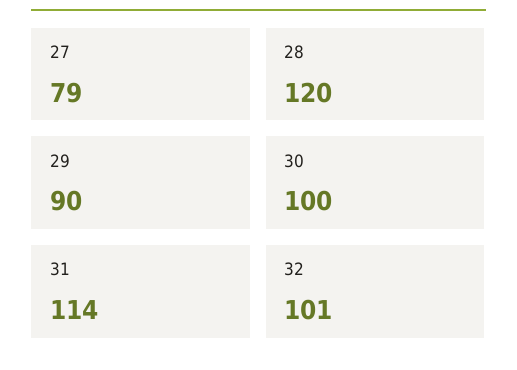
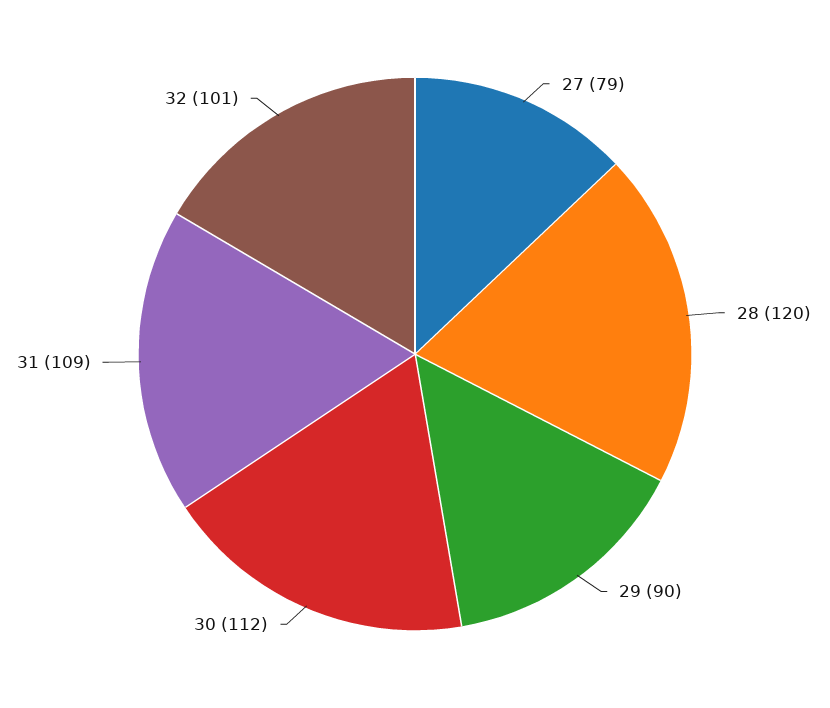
  {
    "27": 79,
    "28": 120,
    "29": 90,
-   "30": 100,
+   "30": 112,
-   "31": 114,
+   "31": 109,
    "32": 101
  }

